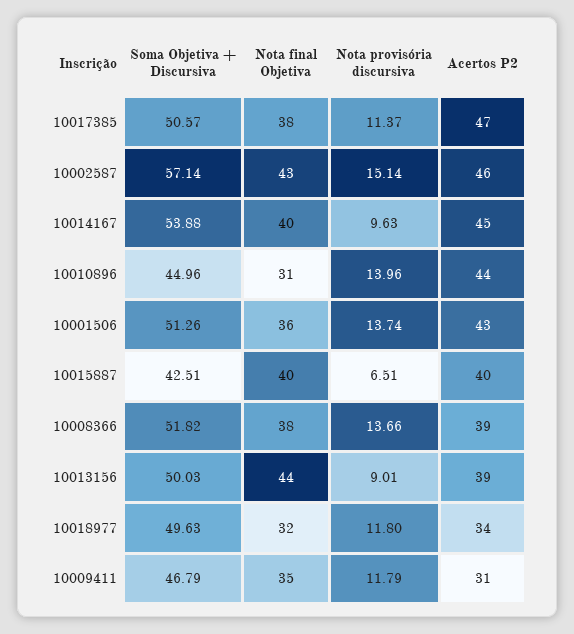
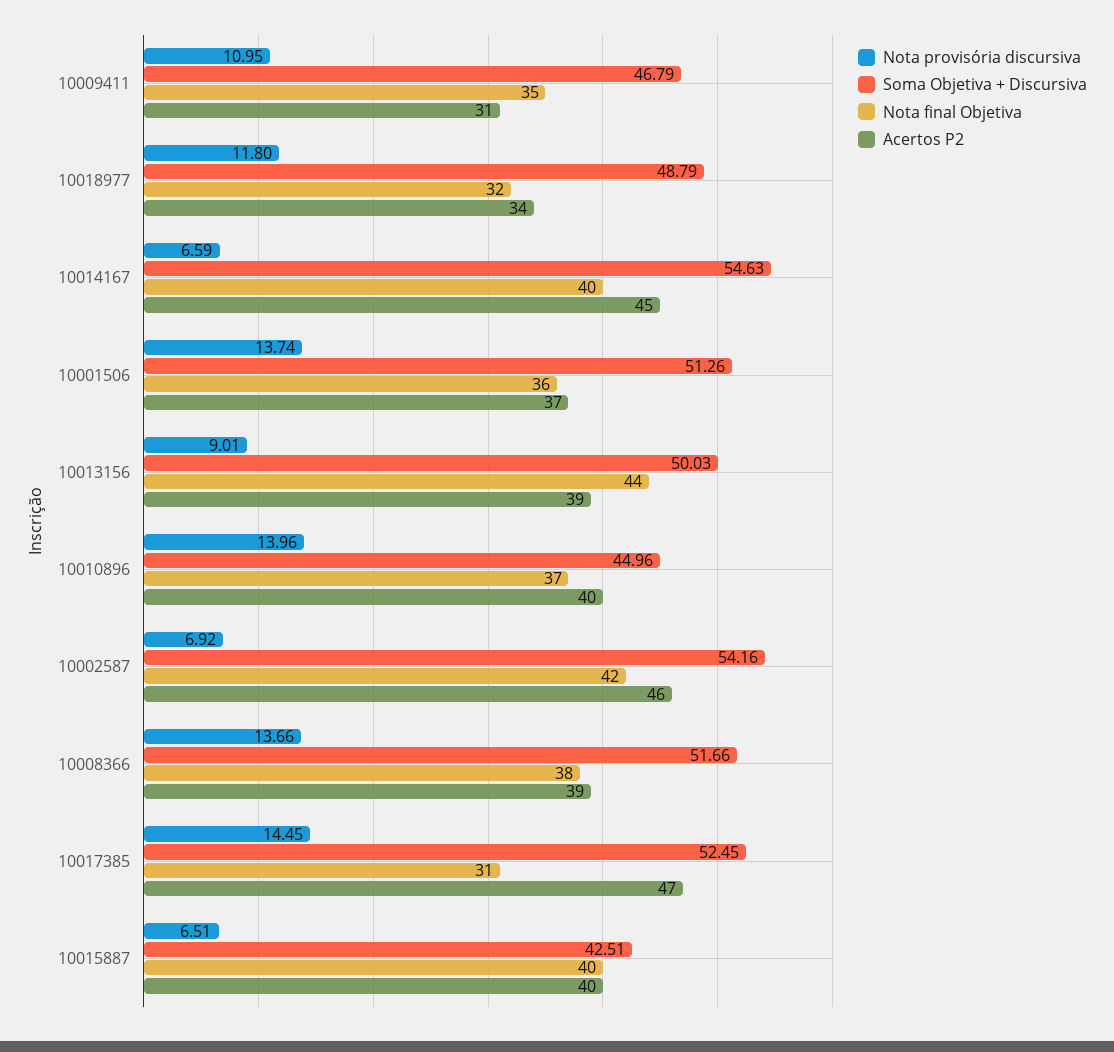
  {
    "Soma Objetiva + Discursiva": {
-     "10017385": 50.57,
+     "10017385": 52.45,
-     "10002587": 57.14,
+     "10002587": 54.16,
-     "10014167": 53.88,
+     "10014167": 54.63,
      "10010896": 44.96,
      "10001506": 51.26,
      "10015887": 42.51,
-     "10008366": 51.82,
+     "10008366": 51.66,
      "10013156": 50.03,
-     "10018977": 49.63,
+     "10018977": 48.79,
      "10009411": 46.79
    },
    "Nota final Objetiva": {
-     "10017385": 38,
+     "10017385": 31,
-     "10002587": 43,
+     "10002587": 42,
      "10014167": 40,
-     "10010896": 31,
+     "10010896": 37,
      "10001506": 36,
      "10015887": 40,
      "10008366": 38,
      "10013156": 44,
      "10018977": 32,
      "10009411": 35
    },
    "Nota provisória discursiva": {
-     "10017385": 11.37,
+     "10017385": 14.45,
-     "10002587": 15.14,
+     "10002587": 6.92,
-     "10014167": 9.63,
+     "10014167": 6.59,
      "10010896": 13.96,
      "10001506": 13.74,
      "10015887": 6.51,
      "10008366": 13.66,
      "10013156": 9.01,
      "10018977": 11.8,
-     "10009411": 11.79
+     "10009411": 10.95
    },
    "Acertos P2": {
      "10017385": 47,
      "10002587": 46,
      "10014167": 45,
-     "10010896": 44,
+     "10010896": 40,
-     "10001506": 43,
+     "10001506": 37,
      "10015887": 40,
      "10008366": 39,
      "10013156": 39,
      "10018977": 34,
      "10009411": 31
    }
  }

